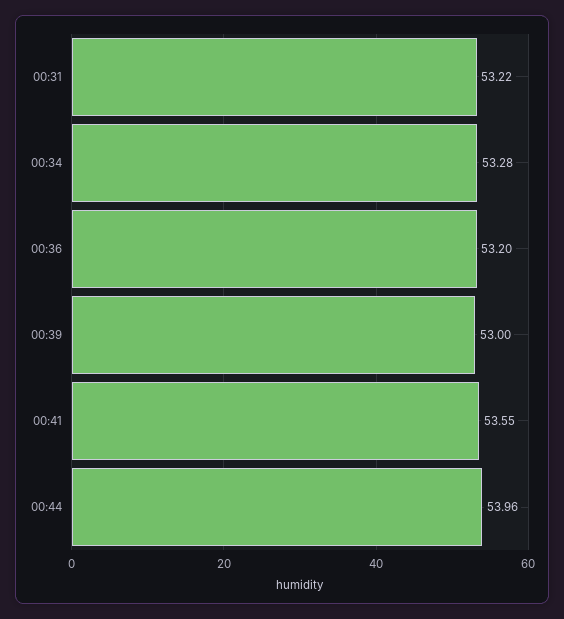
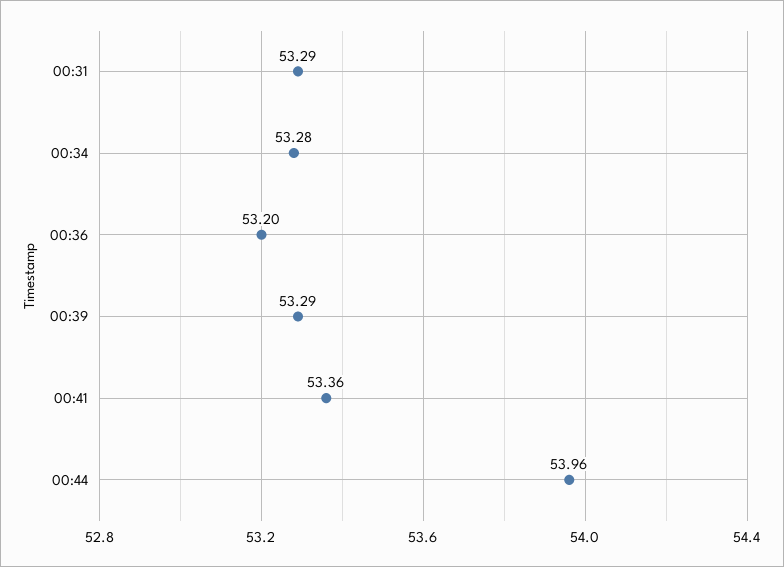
  {
-   "00:31": 53.22,
+   "00:31": 53.29,
    "00:34": 53.28,
    "00:36": 53.2,
-   "00:39": 53,
+   "00:39": 53.29,
-   "00:41": 53.55,
+   "00:41": 53.36,
    "00:44": 53.96
  }

